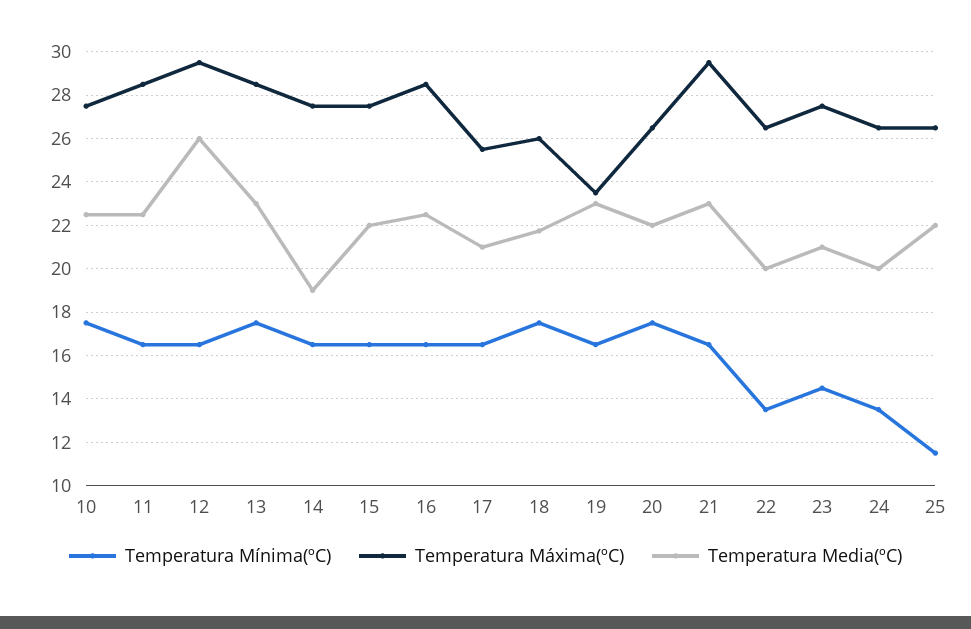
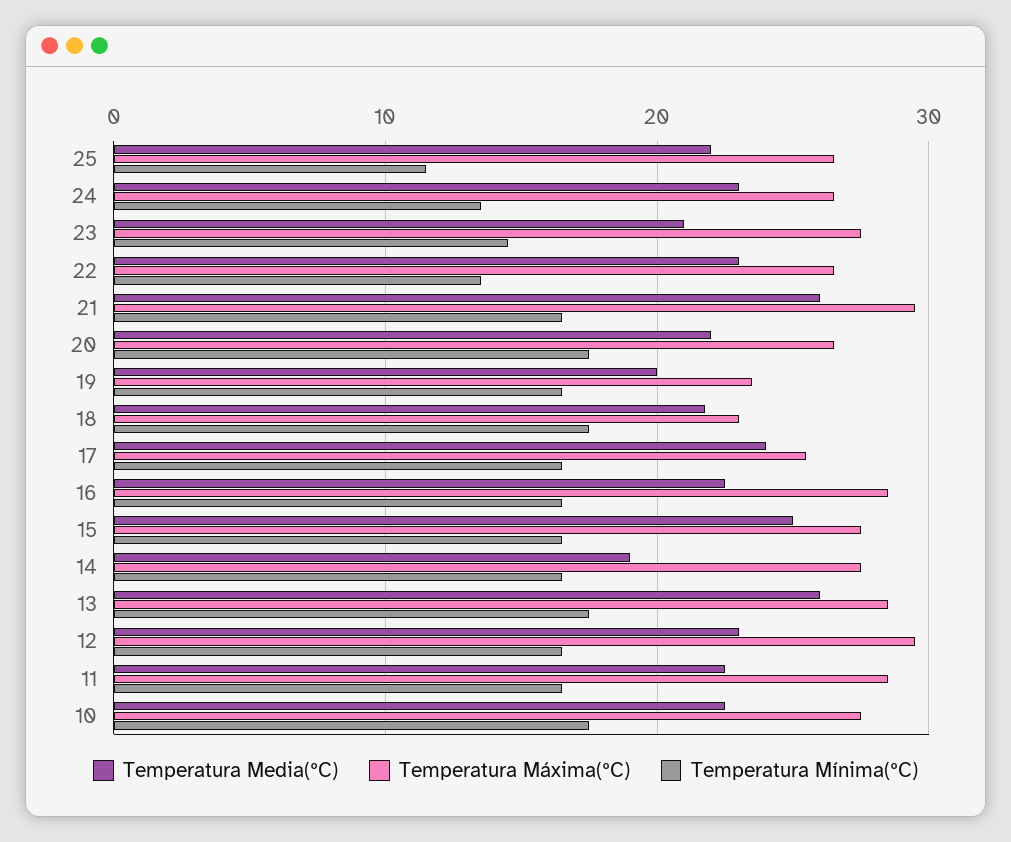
  {
    "Temperatura Mínima(ºC)": {
      "10": 17.5,
      "11": 16.5,
      "12": 16.5,
      "13": 17.5,
      "14": 16.5,
      "15": 16.5,
      "16": 16.5,
      "17": 16.5,
      "18": 17.5,
      "19": 16.5,
      "20": 17.5,
      "21": 16.5,
      "22": 13.5,
      "23": 14.5,
      "24": 13.5,
      "25": 11.5
    },
    "Temperatura Máxima(ºC)": {
      "10": 27.5,
      "11": 28.5,
      "12": 29.5,
      "13": 28.5,
      "14": 27.5,
      "15": 27.5,
      "16": 28.5,
      "17": 25.5,
-     "18": 26,
+     "18": 23,
      "19": 23.5,
      "20": 26.5,
      "21": 29.5,
      "22": 26.5,
      "23": 27.5,
      "24": 26.5,
      "25": 26.5
    },
    "Temperatura Media(ºC)": {
      "10": 22.5,
      "11": 22.5,
-     "12": 26,
+     "12": 23,
-     "13": 23,
+     "13": 26,
      "14": 19,
-     "15": 22,
+     "15": 25,
      "16": 22.5,
-     "17": 21,
+     "17": 24,
      "18": 22,
-     "19": 23,
+     "19": 20,
      "20": 22,
-     "21": 23,
+     "21": 26,
-     "22": 20,
+     "22": 23,
      "23": 21,
-     "24": 20,
+     "24": 23,
      "25": 22
    }
  }

